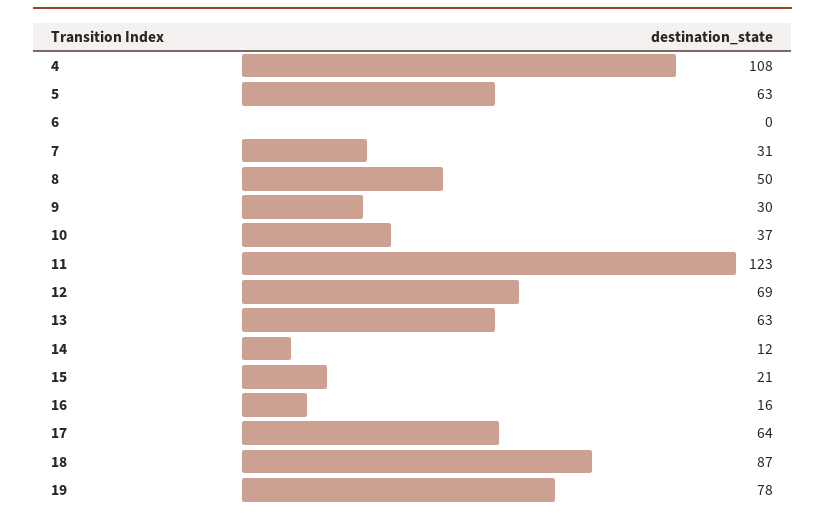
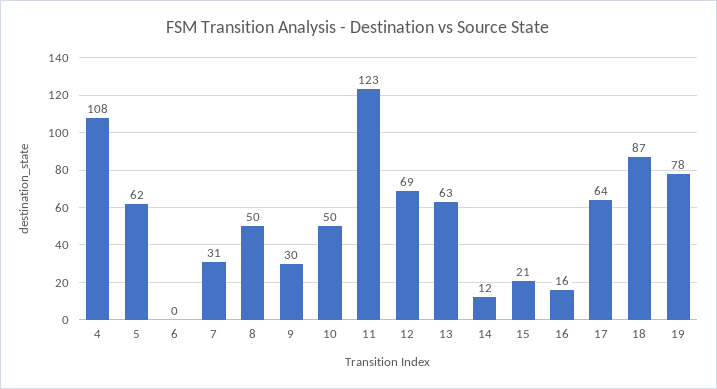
  {
    "4": 108,
-   "5": 63,
+   "5": 62,
    "6": 0,
    "7": 31,
    "8": 50,
    "9": 30,
-   "10": 37,
+   "10": 50,
    "11": 123,
    "12": 69,
    "13": 63,
    "14": 12,
    "15": 21,
    "16": 16,
    "17": 64,
    "18": 87,
    "19": 78
  }

